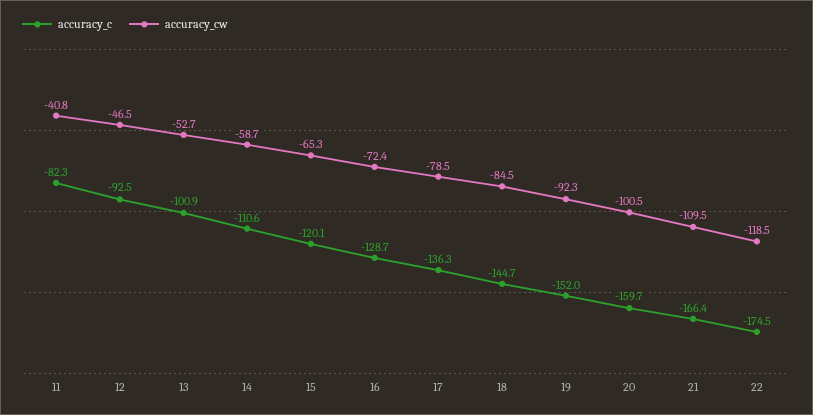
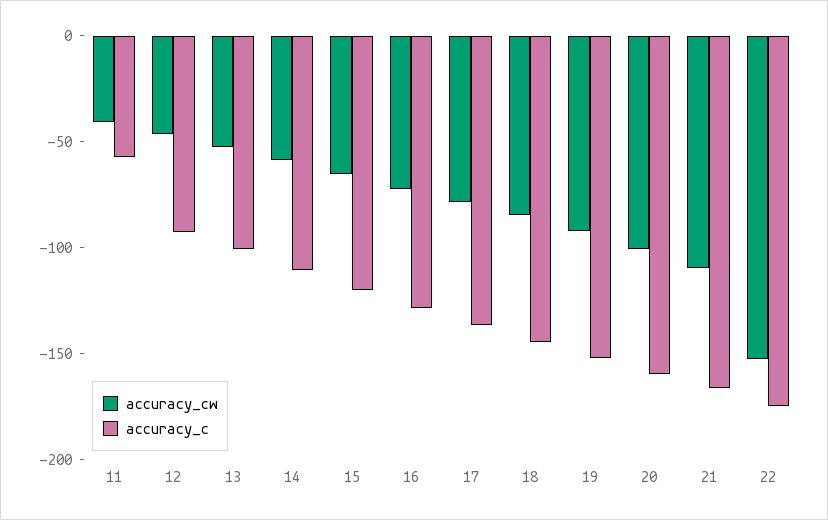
  {
    "accuracy_c": {
-     "11": -82.3,
+     "11": -60,
      "12": -92.5,
      "13": -100.9,
      "14": -110.6,
      "15": -120.1,
      "16": -128.7,
      "17": -136.3,
      "18": -144.7,
      "19": -152,
      "20": -159.7,
      "21": -166.4,
      "22": -174.5
    },
    "accuracy_cw": {
      "11": -40.8,
      "12": -46.5,
      "13": -52.7,
      "14": -58.7,
      "15": -65.3,
      "16": -72.4,
      "17": -78.5,
      "18": -84.5,
      "19": -92.3,
      "20": -100.5,
      "21": -109.5,
-     "22": -118.5
+     "22": -150
    }
  }

